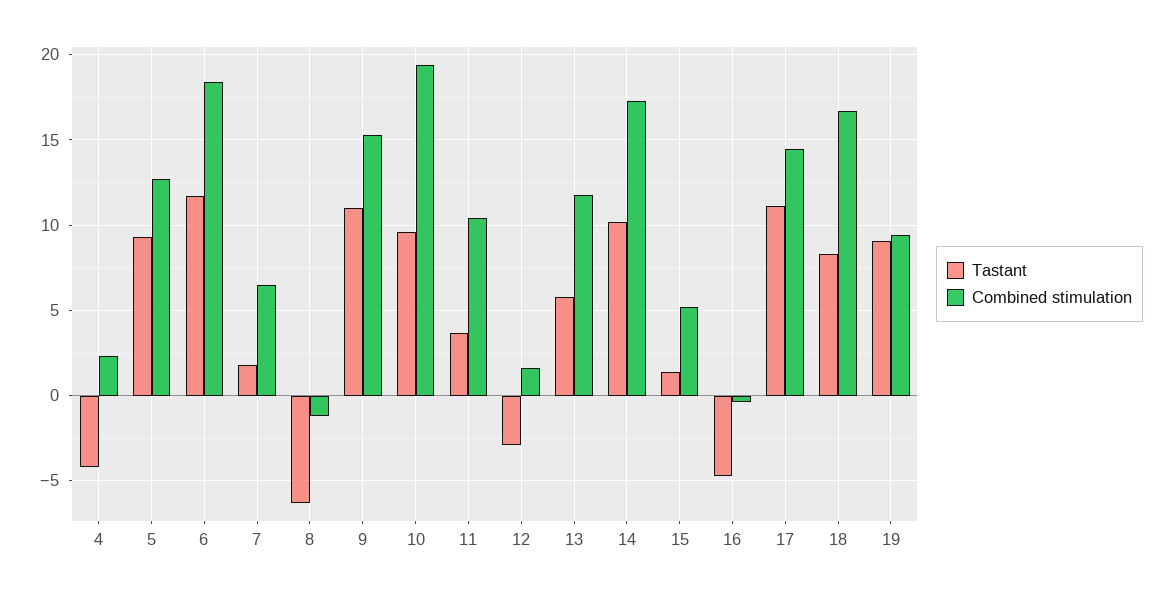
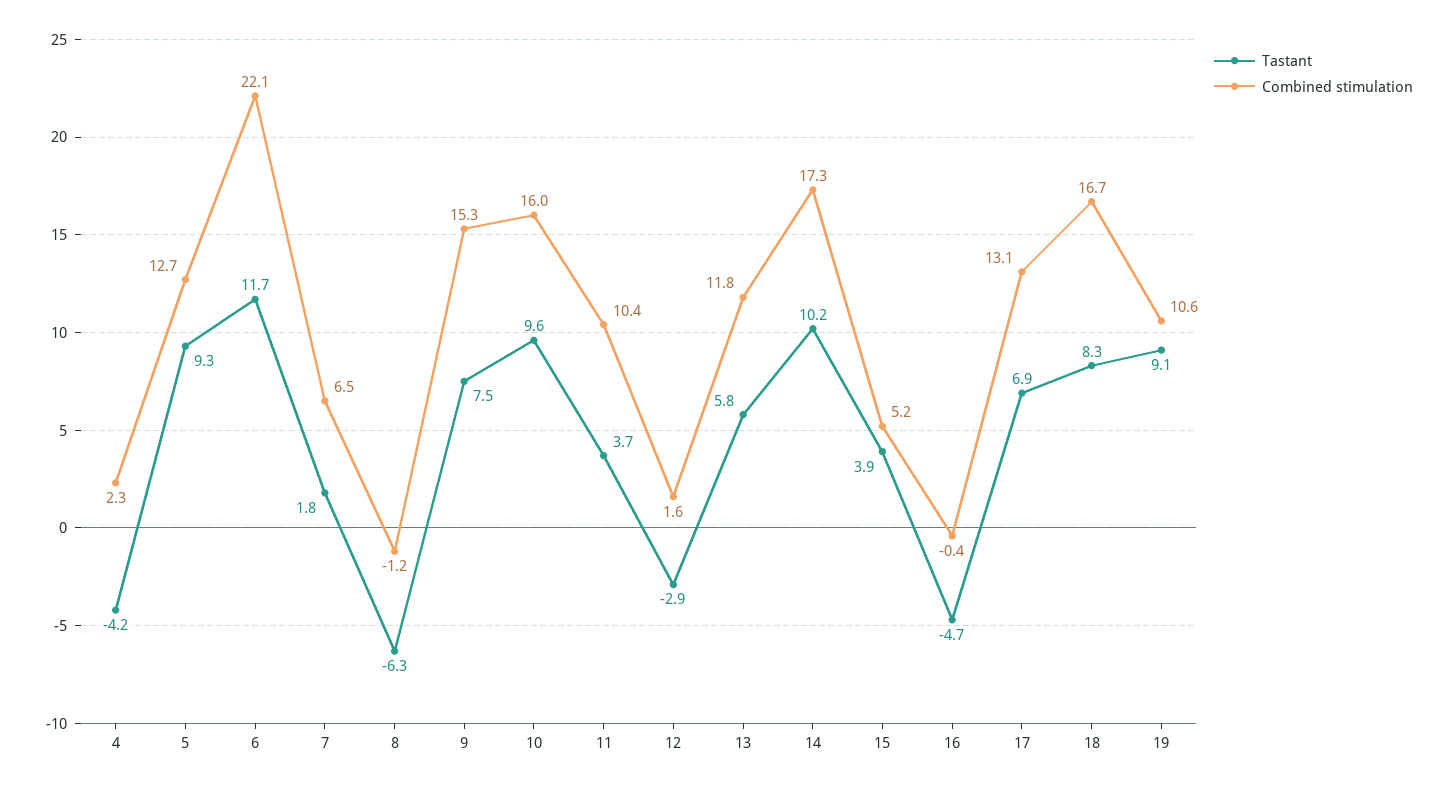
  {
    "Tastant": {
      "4": -4.2,
      "5": 9.3,
      "6": 11.7,
      "7": 1.8,
      "8": -6.3,
-     "9": 11,
+     "9": 7.5,
      "10": 9.6,
      "11": 3.7,
      "12": -2.9,
      "13": 5.8,
      "14": 10.2,
-     "15": 1.5,
+     "15": 3.9,
      "16": -4.7,
-     "17": 11,
+     "17": 6.9,
      "18": 8.3,
      "19": 9.1
    },
    "Combined stimulation": {
      "4": 2.3,
      "5": 12.7,
-     "6": 18.5,
+     "6": 22.1,
      "7": 6.5,
      "8": -1.2,
      "9": 15.3,
-     "10": 19.5,
+     "10": 16,
      "11": 10.4,
      "12": 1.6,
      "13": 11.8,
      "14": 17.3,
      "15": 5.2,
      "16": -0.4,
-     "17": 14.5,
+     "17": 13.1,
      "18": 16.7,
-     "19": 9.5
+     "19": 10.6
    }
  }

